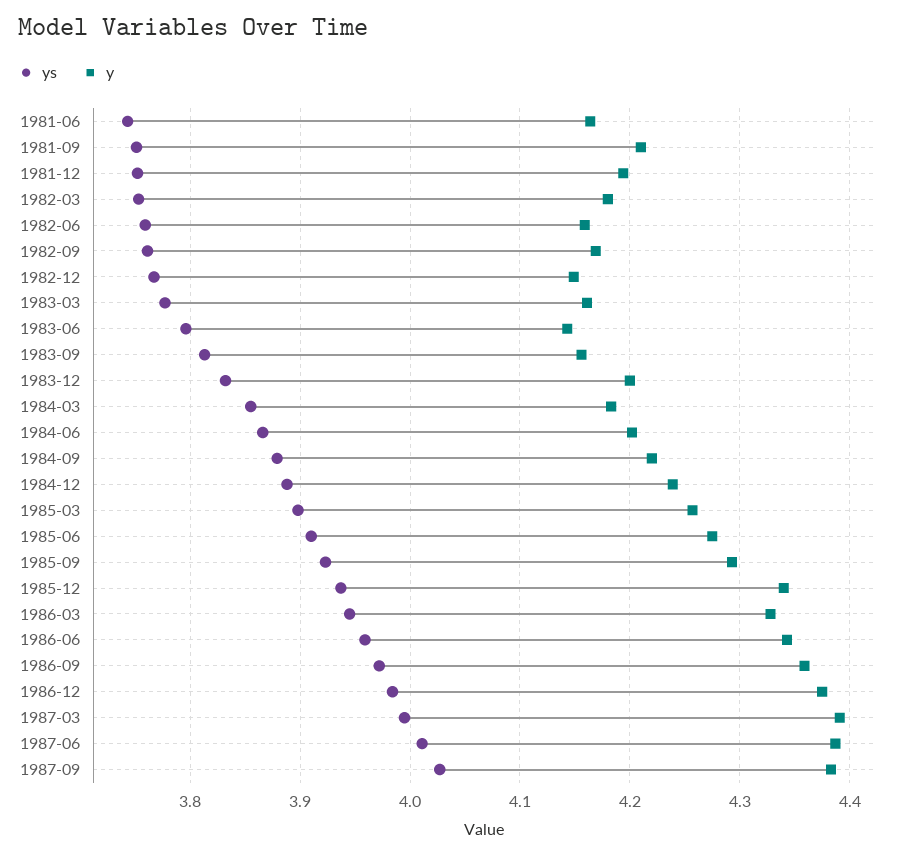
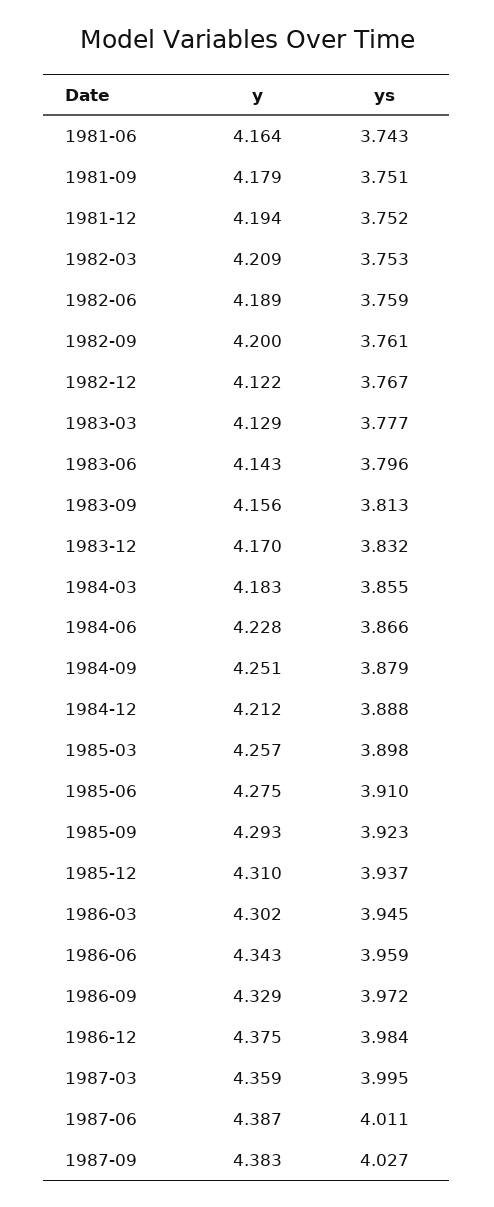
  {
    "ys": {
      "1981-06": 3.743,
      "1981-09": 3.751,
      "1981-12": 3.752,
      "1982-03": 3.753,
      "1982-06": 3.759,
      "1982-09": 3.761,
      "1982-12": 3.767,
      "1983-03": 3.777,
      "1983-06": 3.796,
      "1983-09": 3.813,
      "1983-12": 3.832,
      "1984-03": 3.855,
      "1984-06": 3.866,
      "1984-09": 3.879,
      "1984-12": 3.888,
      "1985-03": 3.898,
      "1985-06": 3.91,
      "1985-09": 3.923,
      "1985-12": 3.937,
      "1986-03": 3.945,
      "1986-06": 3.959,
      "1986-09": 3.972,
      "1986-12": 3.984,
      "1987-03": 3.995,
      "1987-06": 4.011,
      "1987-09": 4.027
    },
    "y": {
      "1981-06": 4.164,
-     "1981-09": 4.21,
+     "1981-09": 4.179,
      "1981-12": 4.194,
-     "1982-03": 4.18,
+     "1982-03": 4.209,
-     "1982-06": 4.16,
+     "1982-06": 4.189,
-     "1982-09": 4.17,
+     "1982-09": 4.2,
-     "1982-12": 4.15,
+     "1982-12": 4.122,
-     "1983-03": 4.16,
+     "1983-03": 4.129,
      "1983-06": 4.143,
      "1983-09": 4.156,
-     "1983-12": 4.2,
+     "1983-12": 4.17,
      "1984-03": 4.183,
-     "1984-06": 4.2,
+     "1984-06": 4.228,
-     "1984-09": 4.22,
+     "1984-09": 4.251,
-     "1984-12": 4.24,
+     "1984-12": 4.212,
      "1985-03": 4.257,
      "1985-06": 4.275,
      "1985-09": 4.293,
-     "1985-12": 4.34,
+     "1985-12": 4.31,
-     "1986-03": 4.33,
+     "1986-03": 4.302,
      "1986-06": 4.343,
-     "1986-09": 4.36,
+     "1986-09": 4.329,
      "1986-12": 4.375,
-     "1987-03": 4.39,
+     "1987-03": 4.359,
      "1987-06": 4.387,
      "1987-09": 4.383
    }
  }

